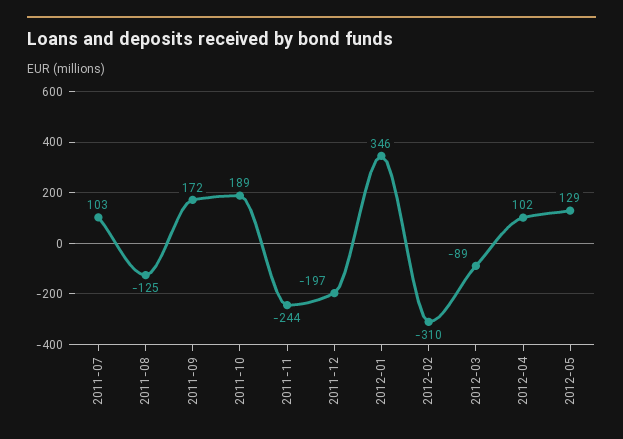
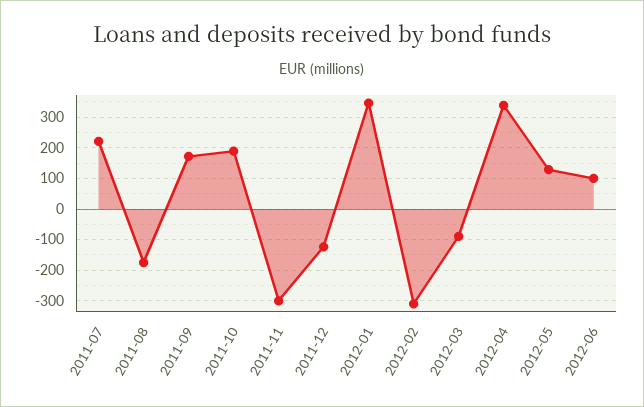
  {
-   "2011-07": 103,
+   "2011-07": 220,
-   "2011-08": -125,
+   "2011-08": -180,
    "2011-09": 172,
    "2011-10": 189,
-   "2011-11": -244,
+   "2011-11": -300,
-   "2011-12": -197,
+   "2011-12": -120,
    "2012-01": 346,
    "2012-02": -310,
    "2012-03": -89,
-   "2012-04": 102,
+   "2012-04": 340,
-   "2012-05": 129
+   "2012-05": 129,
+   "2012-06": 100
  }

